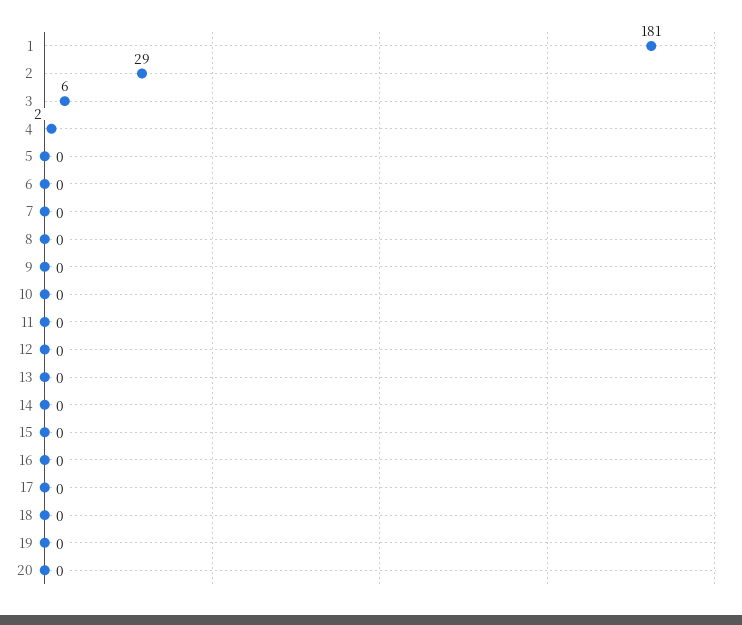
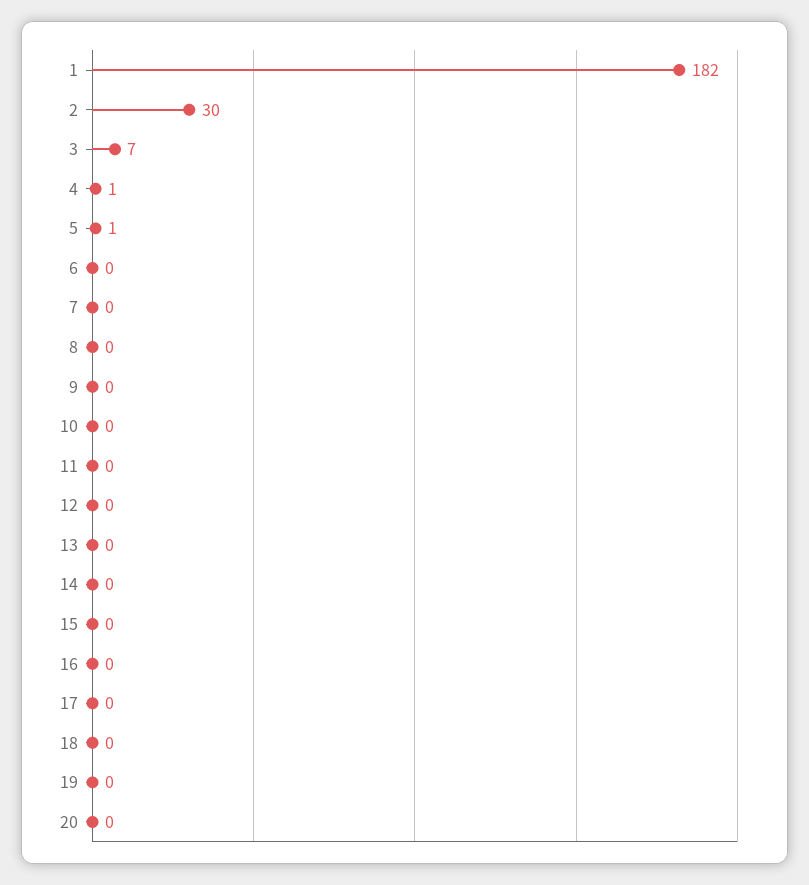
  {
-   "1": 181,
+   "1": 182,
-   "2": 29,
+   "2": 30,
-   "3": 6,
+   "3": 7,
-   "4": 2,
+   "4": 1,
-   "5": 0,
+   "5": 1,
    "6": 0,
    "7": 0,
    "8": 0,
    "9": 0,
    "10": 0,
    "11": 0,
    "12": 0,
    "13": 0,
    "14": 0,
    "15": 0,
    "16": 0,
    "17": 0,
    "18": 0,
    "19": 0,
    "20": 0
  }

